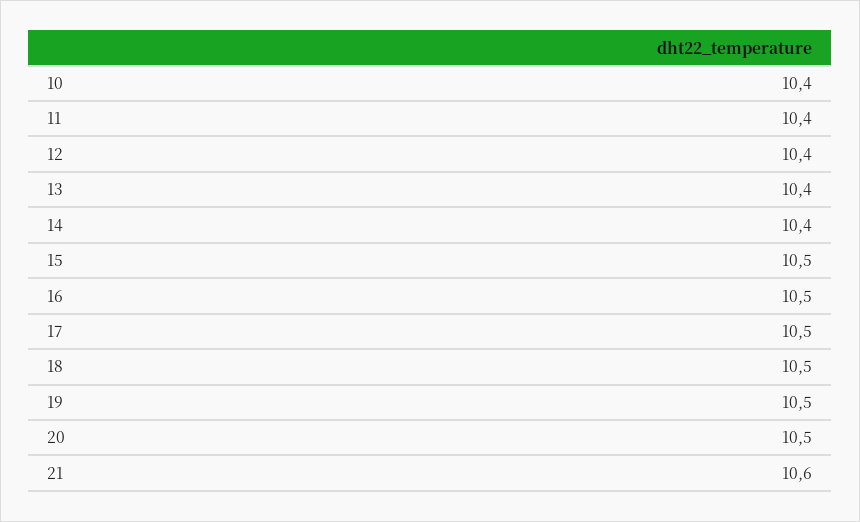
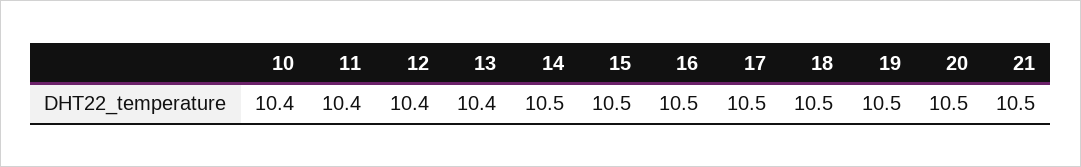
  {
    "10": 10.4,
    "11": 10.4,
    "12": 10.4,
    "13": 10.4,
-   "14": 10.4,
+   "14": 10.5,
    "15": 10.5,
    "16": 10.5,
    "17": 10.5,
    "18": 10.5,
    "19": 10.5,
    "20": 10.5,
-   "21": 10.6
+   "21": 10.5
  }

